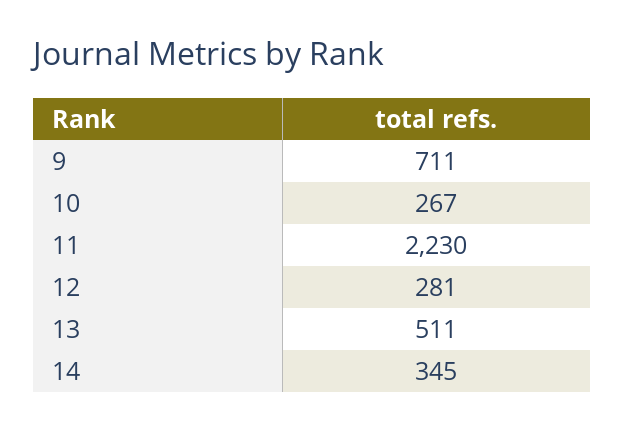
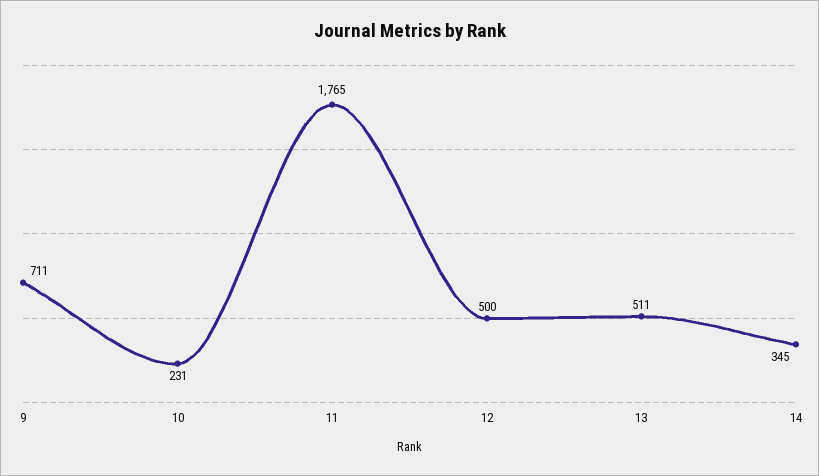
  {
    "9": 711,
-   "10": 267,
+   "10": 231,
-   "11": 2230,
+   "11": 1765,
-   "12": 281,
+   "12": 500,
    "13": 511,
    "14": 345
  }

